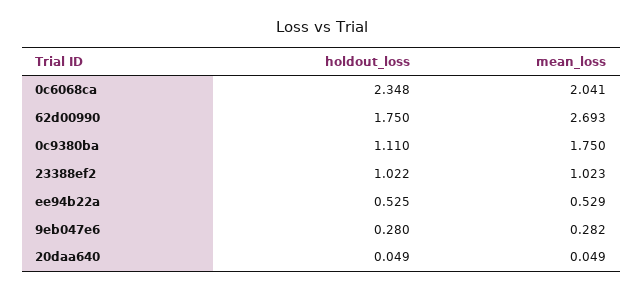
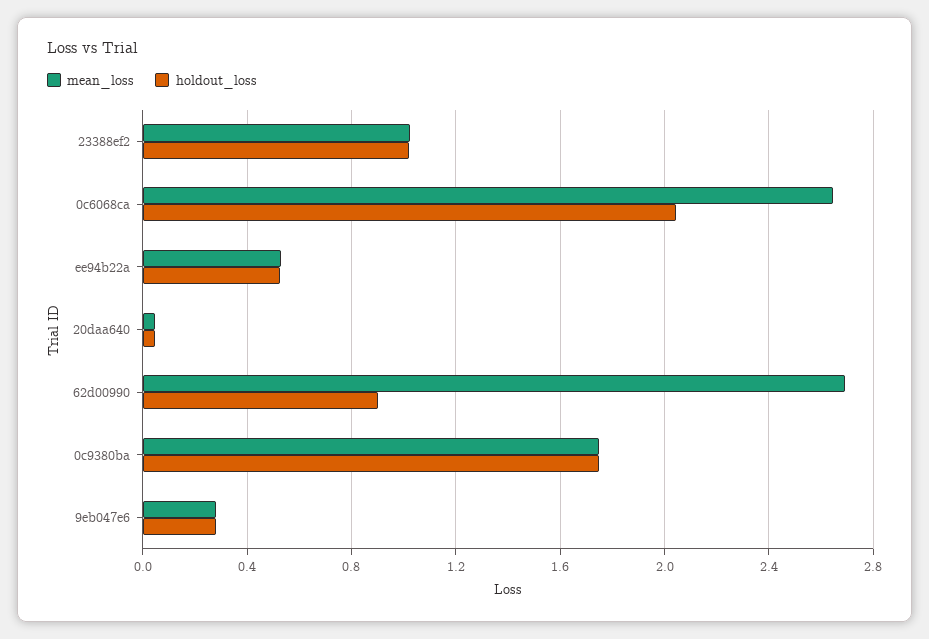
  {
    "holdout_loss": {
-     "0c6068ca": 2.348,
+     "0c6068ca": 2.05,
-     "62d00990": 1.75,
+     "62d00990": 0.9,
-     "0c9380ba": 1.11,
+     "0c9380ba": 1.75,
      "23388ef2": 1.022,
      "ee94b22a": 0.525,
      "9eb047e6": 0.28,
      "20daa640": 0.049
    },
    "mean_loss": {
-     "0c6068ca": 2.041,
+     "0c6068ca": 2.65,
      "62d00990": 2.693,
      "0c9380ba": 1.75,
      "23388ef2": 1.023,
      "ee94b22a": 0.529,
      "9eb047e6": 0.282,
      "20daa640": 0.049
    }
  }

